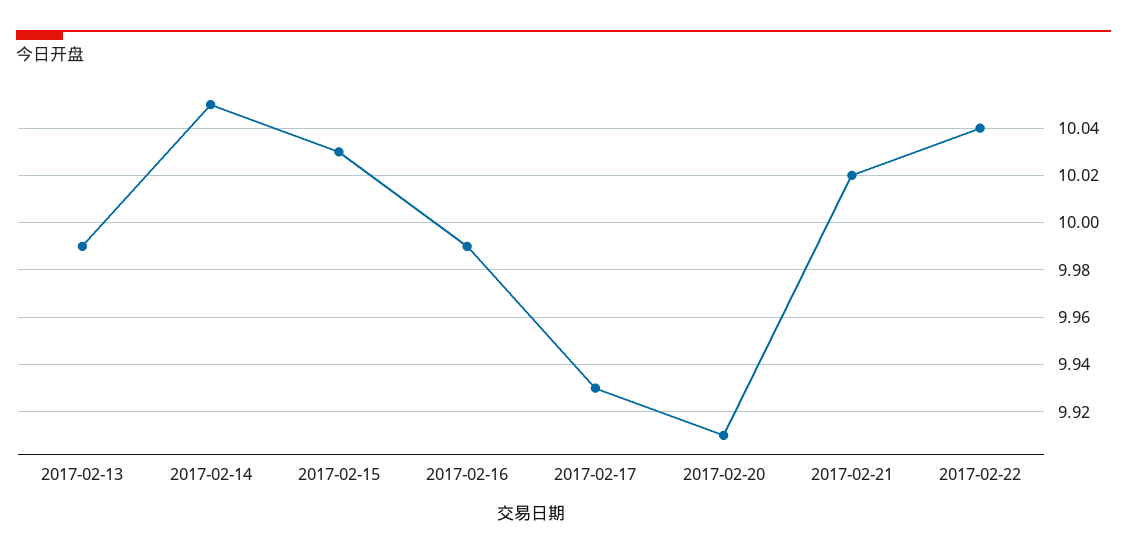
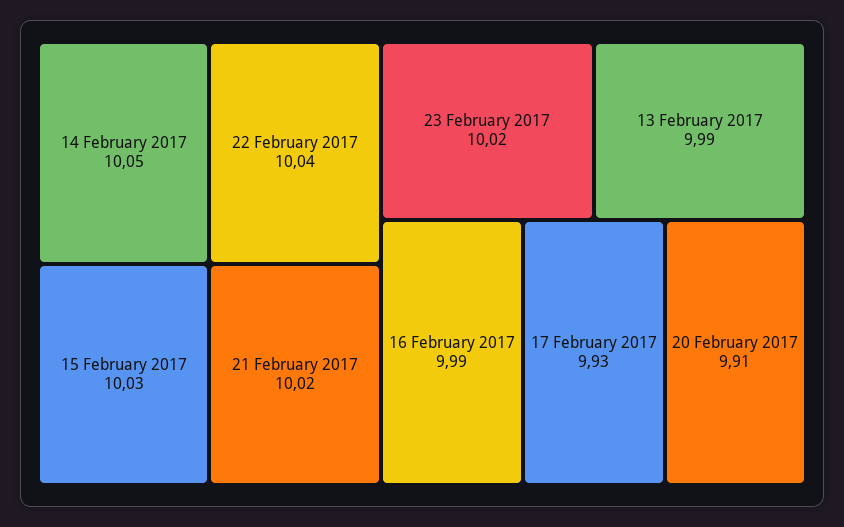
  {
    "2017-02-13": 9.99,
    "2017-02-14": 10.05,
    "2017-02-15": 10.03,
    "2017-02-16": 9.99,
    "2017-02-17": 9.93,
    "2017-02-20": 9.91,
    "2017-02-21": 10.02,
-   "2017-02-22": 10.04
+   "2017-02-22": 10.04,
+   "23 February 2017": 10.02
  }

